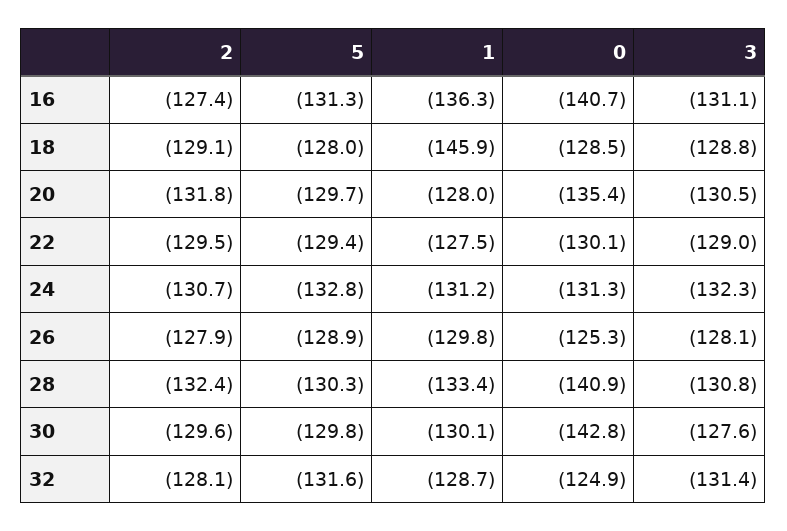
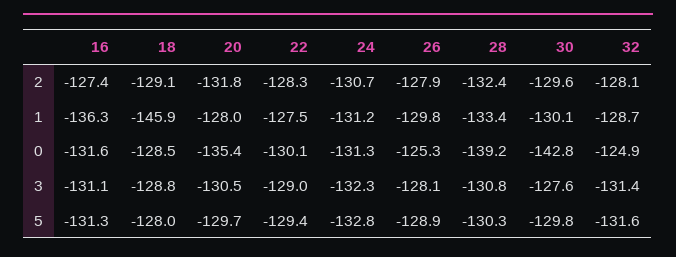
  {
    "2": {
      "16": -127.4,
      "18": -129.1,
      "20": -131.8,
-     "22": -129.5,
+     "22": -128.3,
      "24": -130.7,
      "26": -127.9,
      "28": -132.4,
      "30": -129.6,
      "32": -128.1
    },
    "5": {
      "16": -131.3,
      "18": -128,
      "20": -129.7,
      "22": -129.4,
      "24": -132.8,
      "26": -128.9,
      "28": -130.3,
      "30": -129.8,
      "32": -131.6
    },
    "1": {
      "16": -136.3,
      "18": -145.9,
      "20": -128,
      "22": -127.5,
      "24": -131.2,
      "26": -129.8,
      "28": -133.4,
      "30": -130.1,
      "32": -128.7
    },
    "0": {
-     "16": -140.7,
+     "16": -131.6,
      "18": -128.5,
      "20": -135.4,
      "22": -130.1,
      "24": -131.3,
      "26": -125.3,
-     "28": -140.9,
+     "28": -139.2,
      "30": -142.8,
      "32": -124.9
    },
    "3": {
      "16": -131.1,
      "18": -128.8,
      "20": -130.5,
      "22": -129,
      "24": -132.3,
      "26": -128.1,
      "28": -130.8,
      "30": -127.6,
      "32": -131.4
    }
  }

